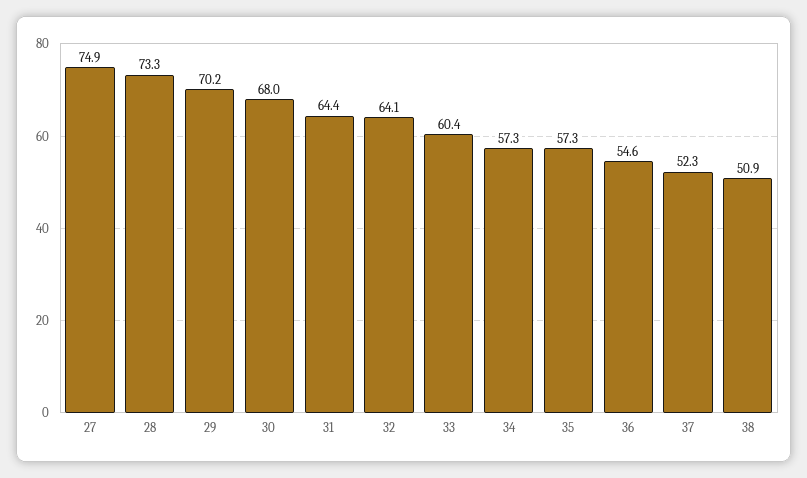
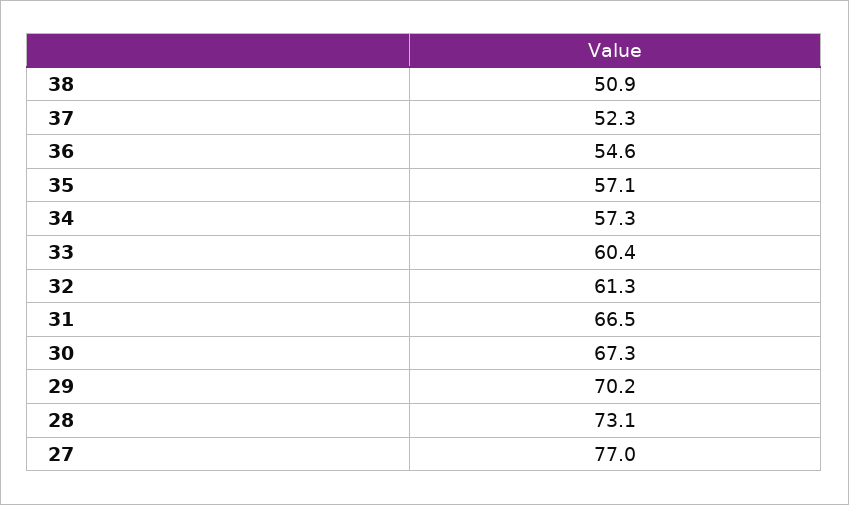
  {
-   "27": 74.9,
+   "27": 77,
-   "28": 73.3,
+   "28": 73.1,
    "29": 70.2,
-   "30": 68,
+   "30": 67.3,
-   "31": 64.4,
+   "31": 66.5,
-   "32": 64.1,
+   "32": 61.3,
    "33": 60.4,
    "34": 57.3,
-   "35": 57.3,
+   "35": 57.1,
    "36": 54.6,
    "37": 52.3,
    "38": 50.9
  }

